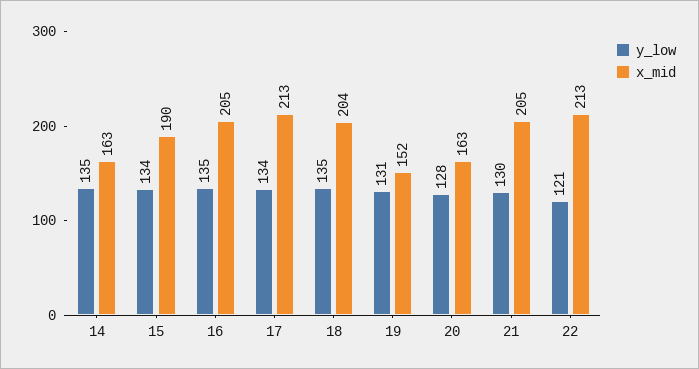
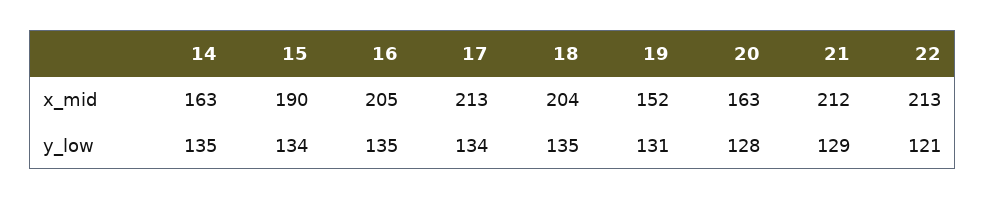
  {
    "y_low": {
      "14": 135,
      "15": 134,
      "16": 135,
      "17": 134,
      "18": 135,
      "19": 131,
      "20": 128,
-     "21": 130,
+     "21": 129,
      "22": 121
    },
    "x_mid": {
      "14": 163,
      "15": 190,
      "16": 205,
      "17": 213,
      "18": 204,
      "19": 152,
      "20": 163,
-     "21": 205,
+     "21": 212,
      "22": 213
    }
  }

